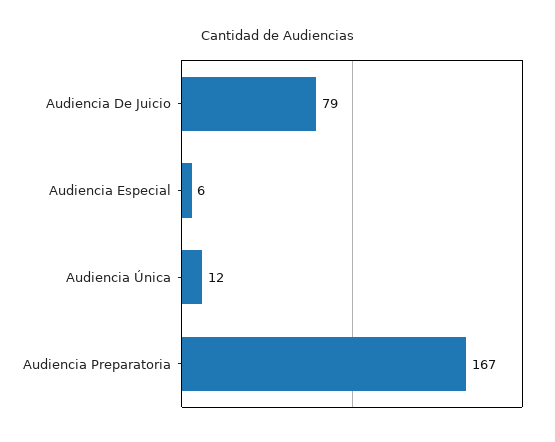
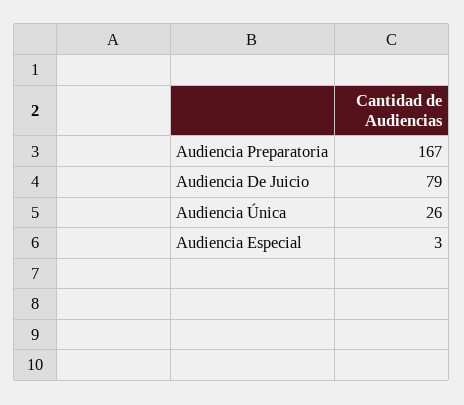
  {
    "Audiencia De Juicio": 79,
-   "Audiencia Especial": 6,
+   "Audiencia Especial": 3,
-   "Audiencia Única": 12,
+   "Audiencia Única": 26,
    "Audiencia Preparatoria": 167
  }

